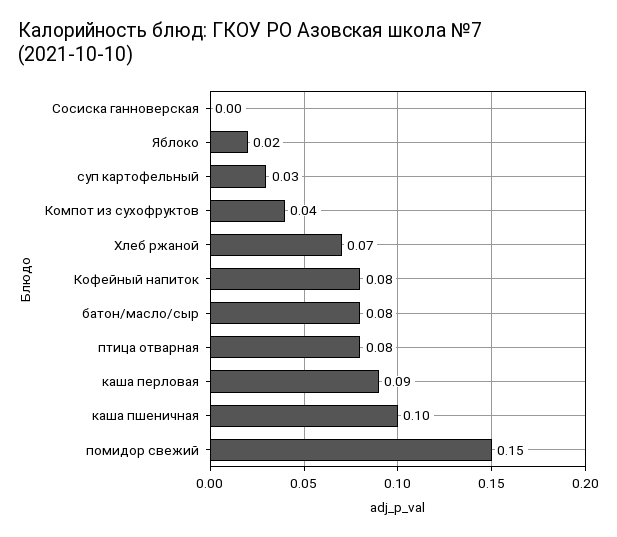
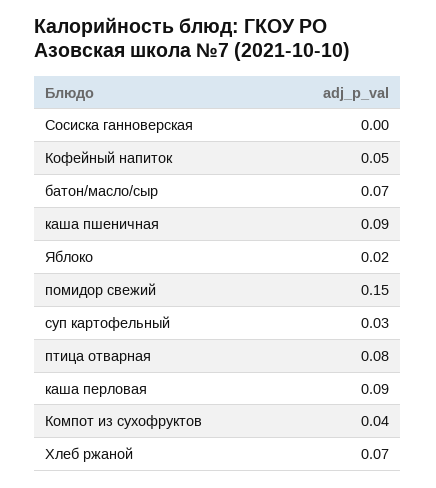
  {
    "Сосиска ганноверская": 0,
    "Яблоко": 0.02,
    "суп картофельный": 0.03,
    "Компот из сухофруктов": 0.04,
    "Хлеб ржаной": 0.07,
-   "Кофейный напиток": 0.08,
+   "Кофейный напиток": 0.05,
-   "батон/масло/сыр": 0.08,
+   "батон/масло/сыр": 0.07,
    "птица отварная": 0.08,
    "каша перловая": 0.09,
-   "каша пшеничная": 0.1,
+   "каша пшеничная": 0.09,
    "помидор свежий": 0.15
  }

